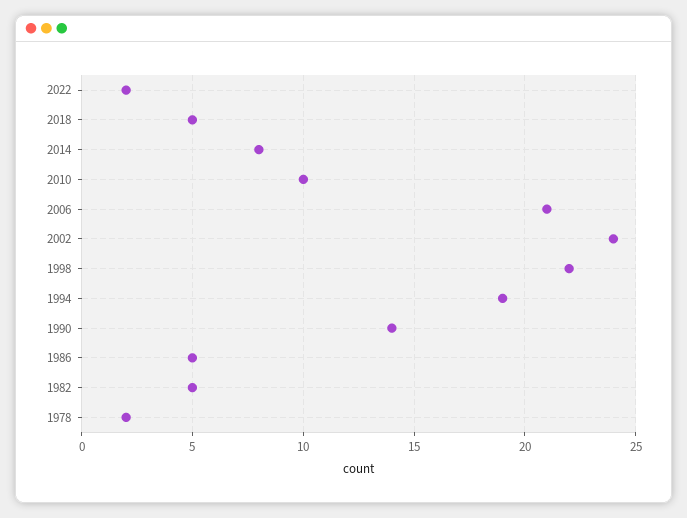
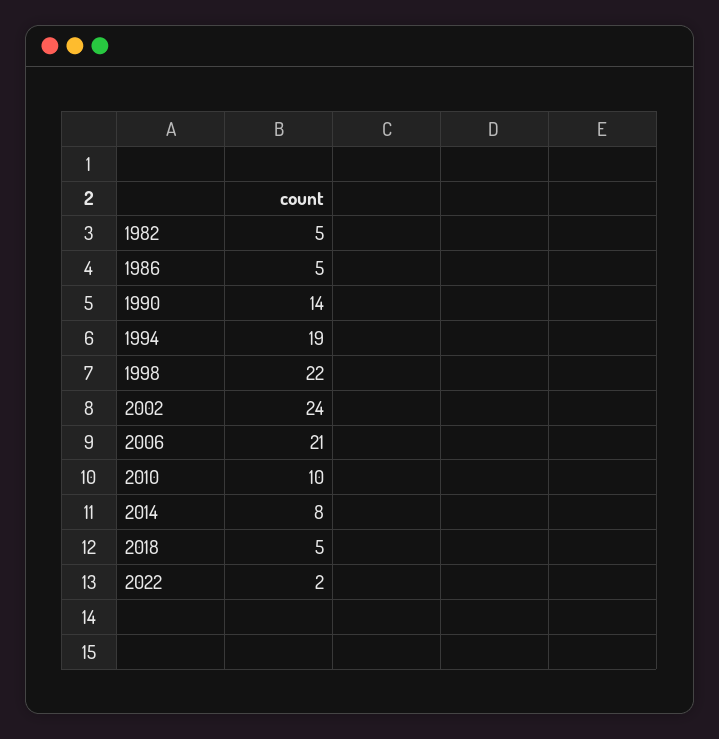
  {
    "2022": 2,
    "2018": 5,
    "2014": 8,
    "2010": 10,
    "2006": 21,
    "2002": 24,
    "1998": 22,
    "1994": 19,
    "1990": 14,
    "1986": 5,
-   "1982": 5,
+   "1982": 5
-   "1978": 2
  }

